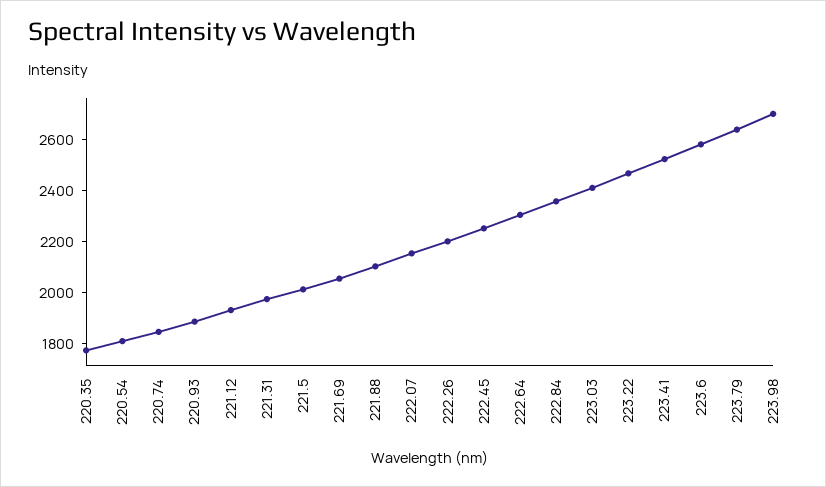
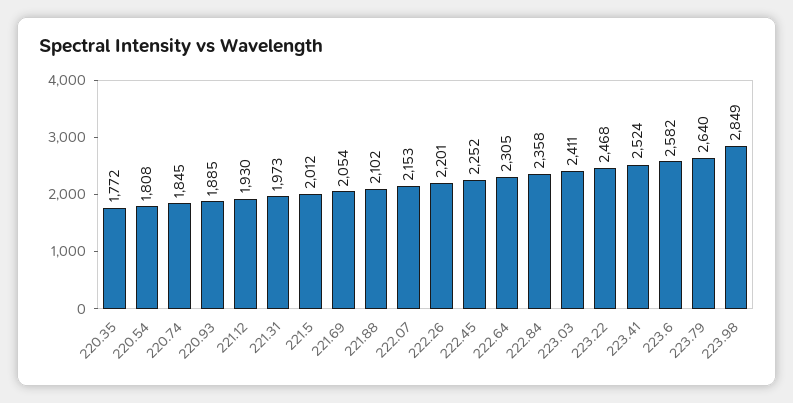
  {
    "220.35": 1772,
    "220.54": 1808,
    "220.74": 1845,
    "220.93": 1885,
    "221.12": 1930,
    "221.31": 1973,
    "221.5": 2012,
    "221.69": 2054,
    "221.88": 2102,
    "222.07": 2153,
    "222.26": 2201,
    "222.45": 2252,
    "222.64": 2305,
    "222.84": 2358,
    "223.03": 2411,
    "223.22": 2468,
    "223.41": 2524,
    "223.6": 2582,
    "223.79": 2640,
-   "223.98": 2700
+   "223.98": 2849
  }

